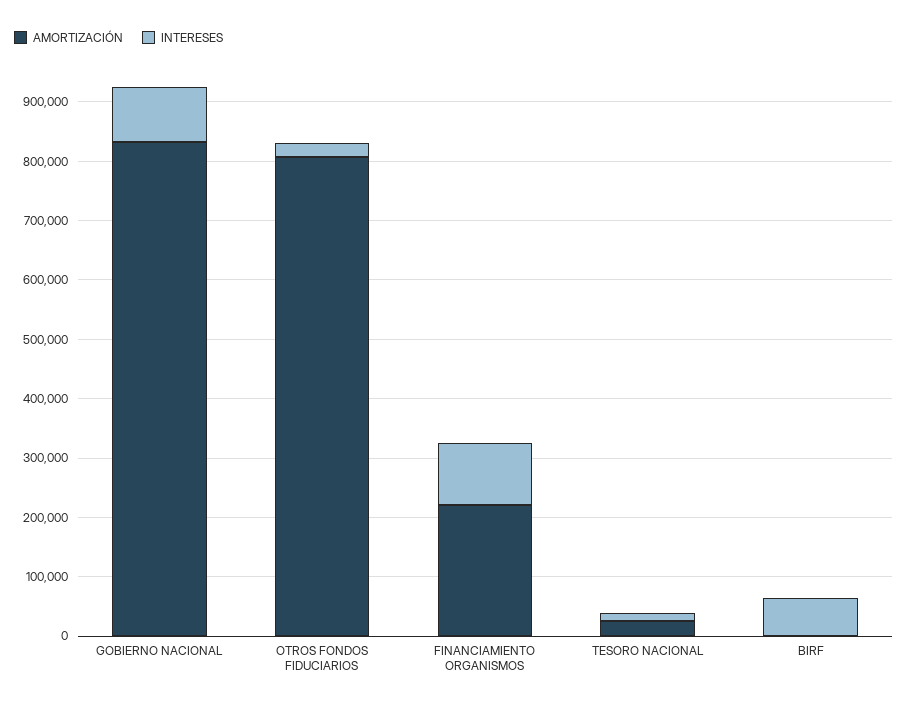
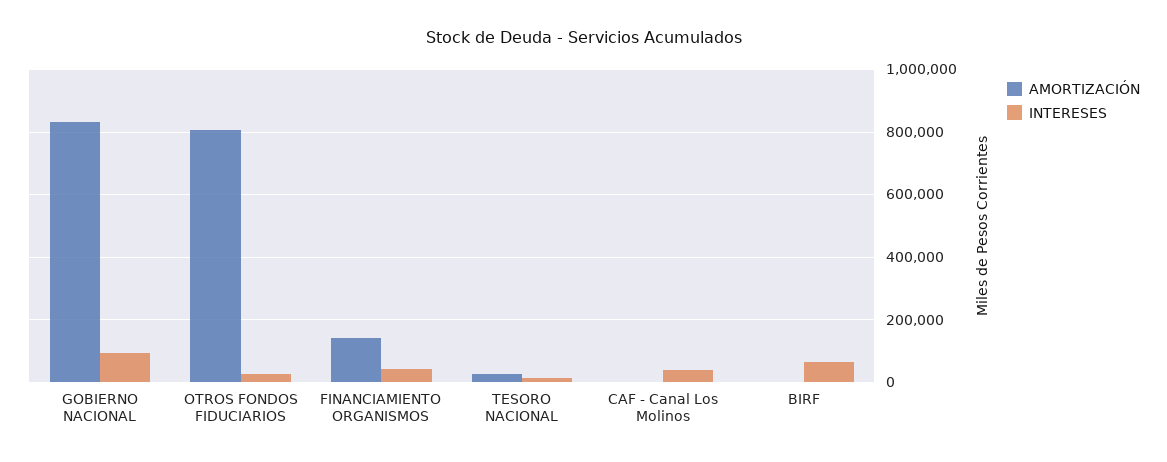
  {
    "AMORTIZACIÓN": {
      "GOBIERNO NACIONAL": 840000,
      "OTROS FONDOS FIDUCIARIOS": 800000,
-     "FINANCIAMIENTO ORGANISMOS": 220000,
+     "FINANCIAMIENTO ORGANISMOS": 140000,
      "TESORO NACIONAL": 20000,
-     "BIRF": 0
+     "BIRF": 0,
+     "CAF - Canal Los Molinos": 0
    },
    "INTERESES": {
      "GOBIERNO NACIONAL": 100000,
      "OTROS FONDOS FIDUCIARIOS": 20000,
-     "FINANCIAMIENTO ORGANISMOS": 100000,
+     "FINANCIAMIENTO ORGANISMOS": 40000,
      "TESORO NACIONAL": 20000,
-     "BIRF": 60000
+     "BIRF": 60000,
+     "CAF - Canal Los Molinos": 40000
    }
  }

